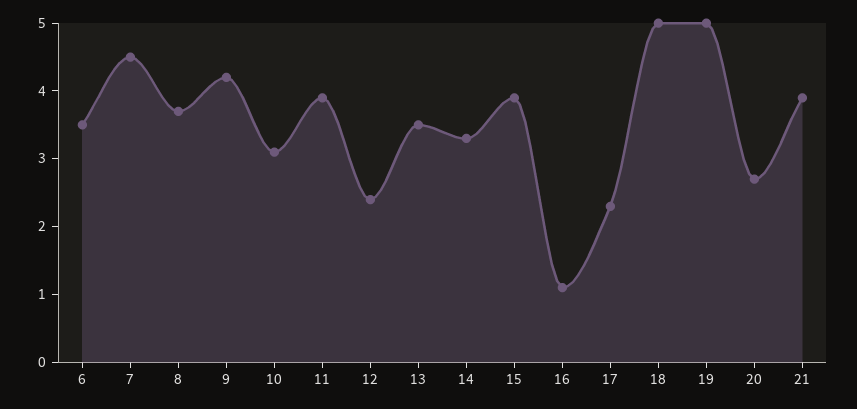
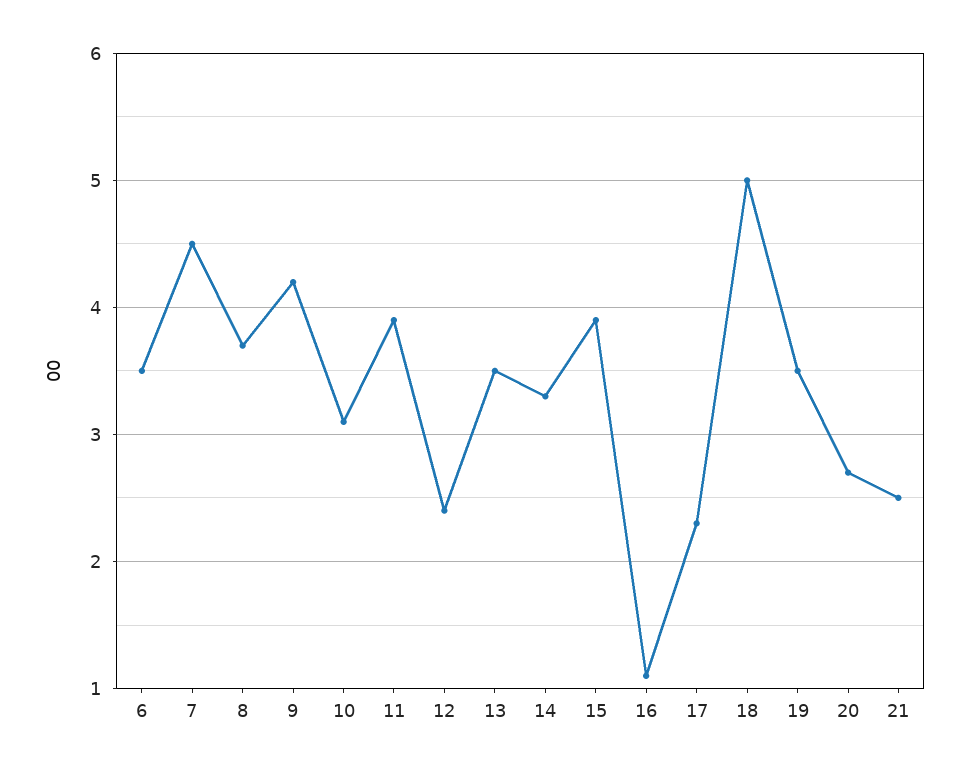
  {
    "6": 3.5,
    "7": 4.5,
    "8": 3.7,
    "9": 4.2,
    "10": 3.1,
    "11": 3.9,
    "12": 2.4,
    "13": 3.5,
    "14": 3.3,
    "15": 3.9,
    "16": 1.1,
    "17": 2.3,
    "18": 5,
-   "19": 5,
+   "19": 3.5,
    "20": 2.7,
-   "21": 4
+   "21": 2.5
  }

